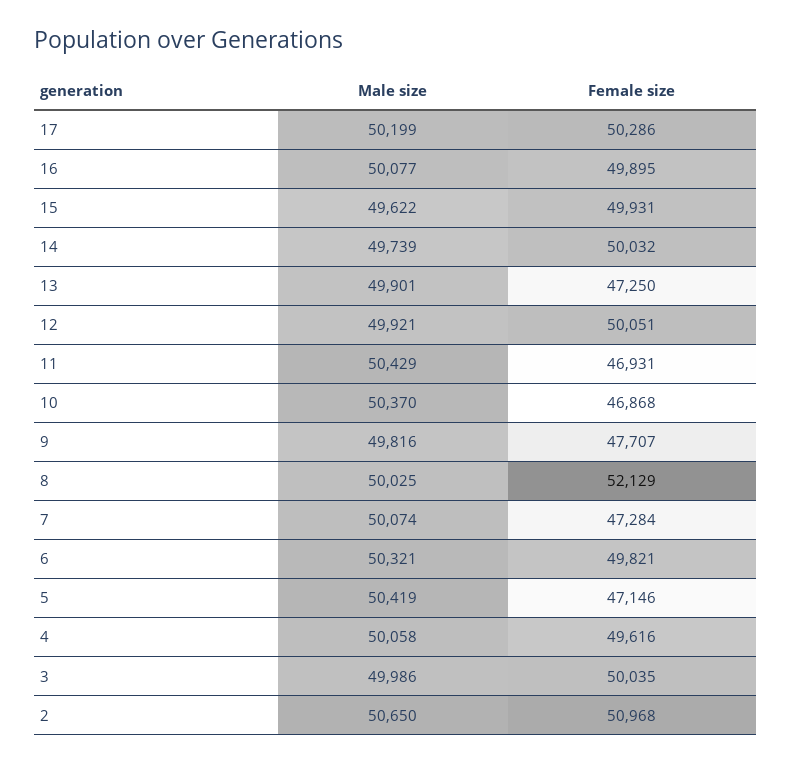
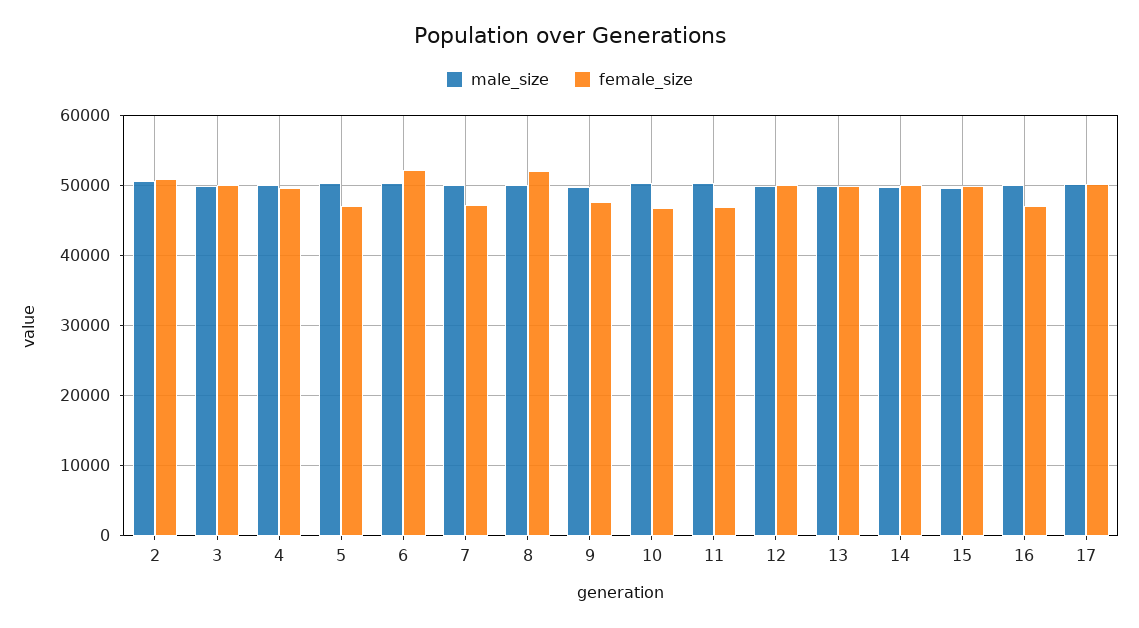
  {
    "Male size": {
      "17": 50199,
      "16": 50077,
      "15": 49622,
      "14": 49739,
      "13": 49901,
      "12": 49921,
      "11": 50429,
      "10": 50370,
      "9": 49816,
      "8": 50025,
      "7": 50074,
      "6": 50321,
      "5": 50419,
      "4": 50058,
      "3": 49986,
      "2": 50650
    },
    "Female size": {
      "17": 50286,
-     "16": 49895,
+     "16": 47000,
      "15": 49931,
      "14": 50032,
-     "13": 47250,
+     "13": 50000,
      "12": 50051,
      "11": 46931,
      "10": 46868,
      "9": 47707,
      "8": 52129,
      "7": 47284,
-     "6": 49821,
+     "6": 52000,
      "5": 47146,
      "4": 49616,
      "3": 50035,
      "2": 50968
    }
  }

